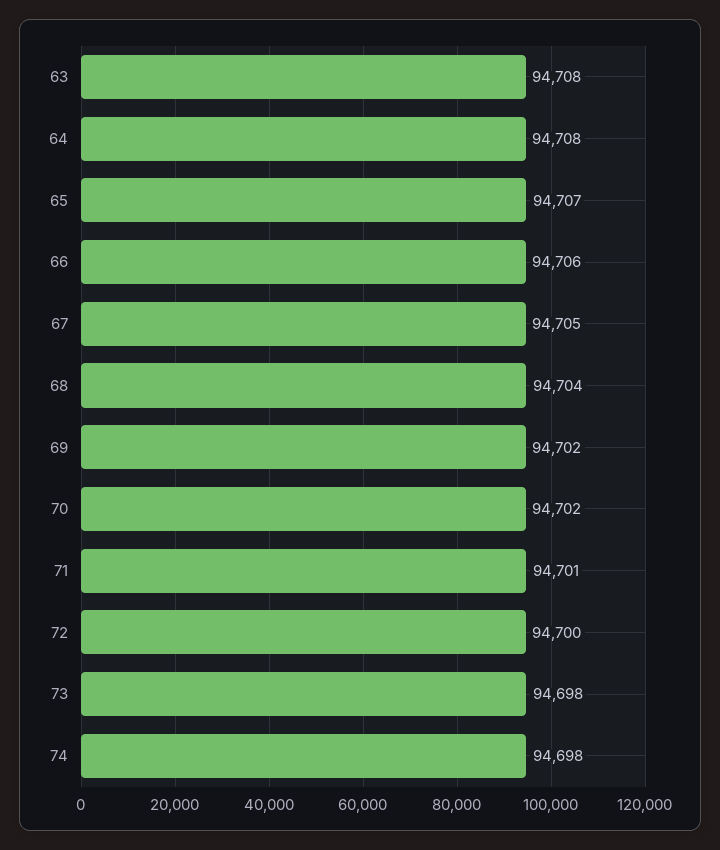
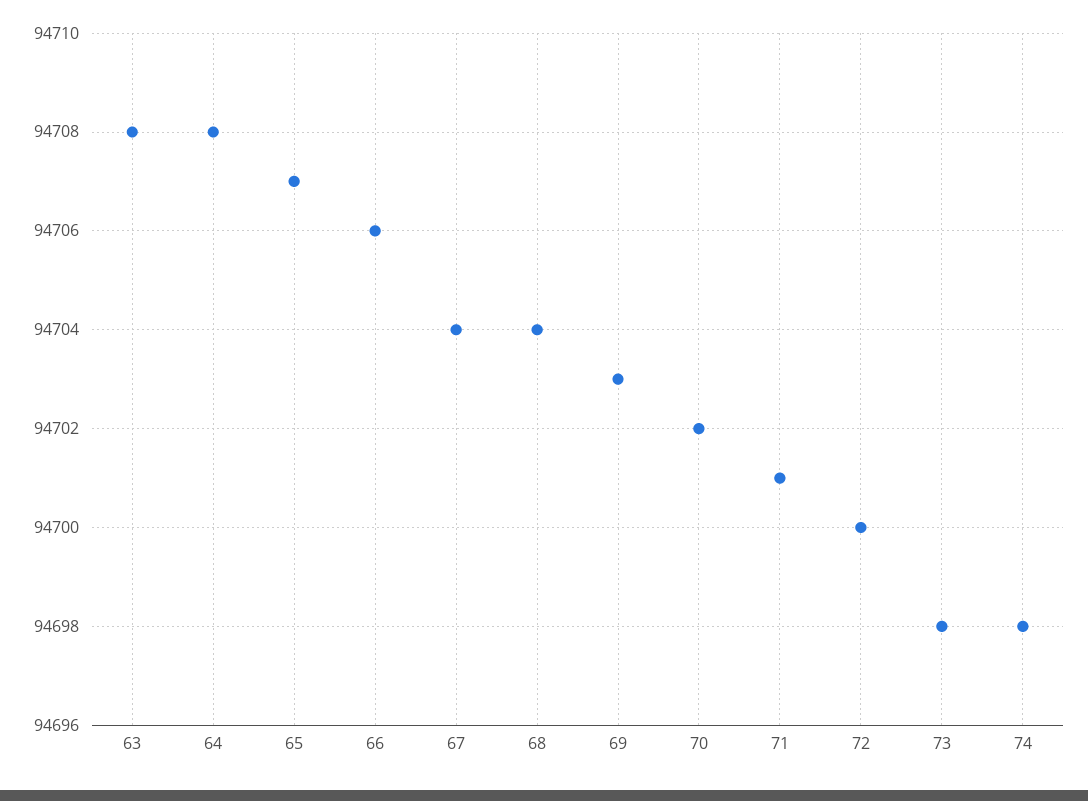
  {
    "63": 94708,
    "64": 94708,
    "65": 94707,
    "66": 94706,
-   "67": 94705,
+   "67": 94704,
    "68": 94704,
-   "69": 94702,
+   "69": 94703,
    "70": 94702,
    "71": 94701,
    "72": 94700,
    "73": 94698,
    "74": 94698
  }

